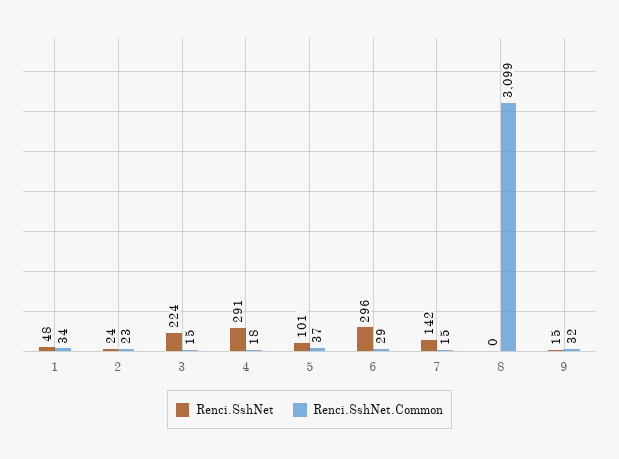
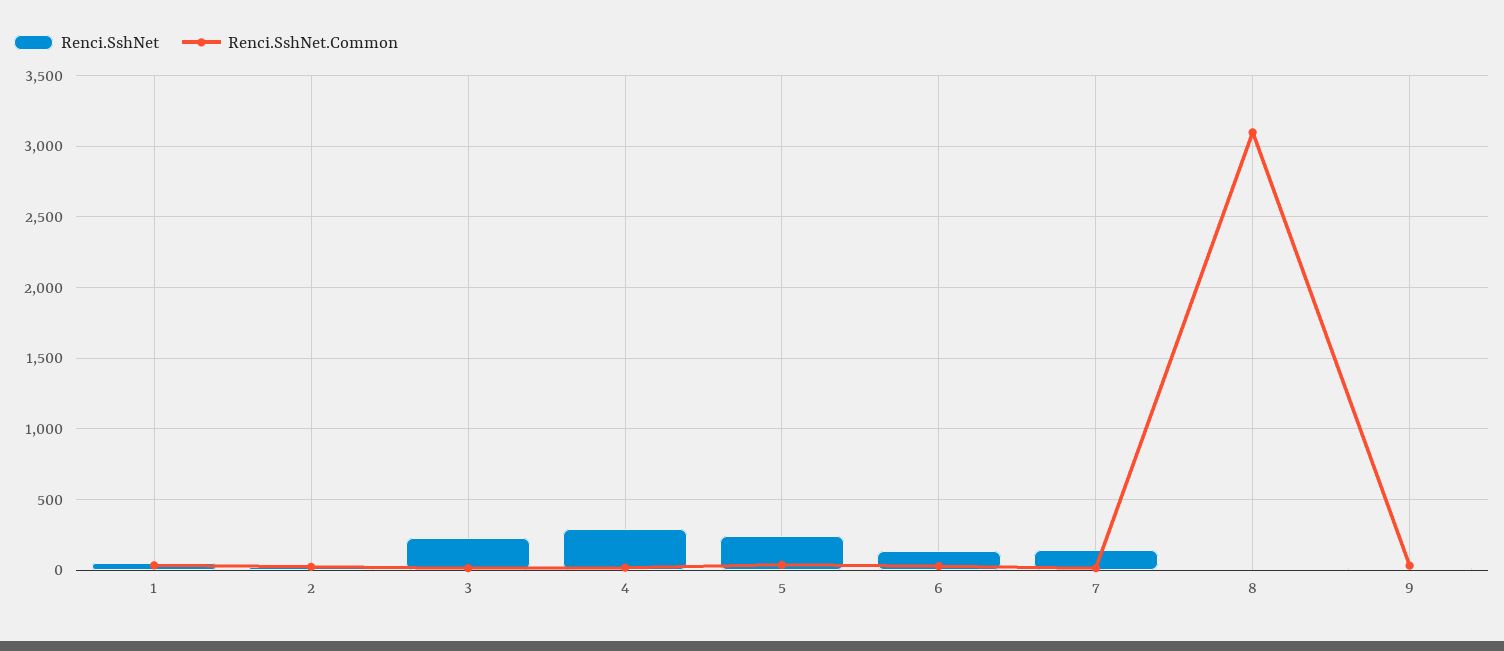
  {
    "Renci.SshNet": {
      "1": 48,
      "2": 24,
      "3": 224,
      "4": 291,
-     "5": 101,
+     "5": 250,
-     "6": 296,
+     "6": 150,
      "7": 142,
      "8": 0,
      "9": 15
    },
    "Renci.SshNet.Common": {
      "1": 34,
      "2": 23,
      "3": 15,
      "4": 18,
      "5": 37,
      "6": 29,
      "7": 15,
      "8": 3099,
      "9": 32
    }
  }

